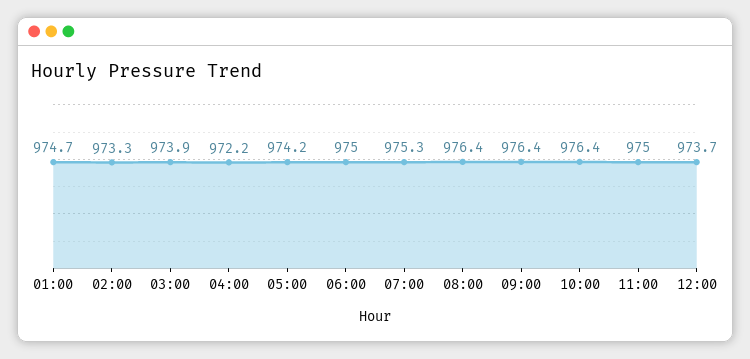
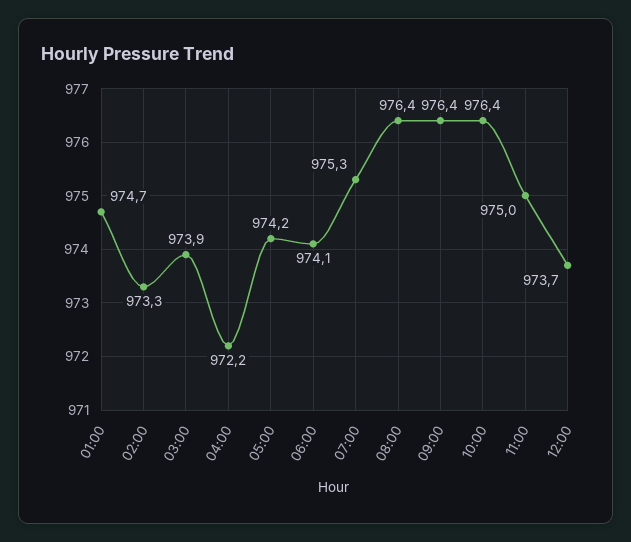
  {
    "01:00": 974.7,
    "02:00": 973.3,
    "03:00": 973.9,
    "04:00": 972.2,
    "05:00": 974.2,
-   "06:00": 975,
+   "06:00": 974.1,
    "07:00": 975.3,
    "08:00": 976.4,
    "09:00": 976.4,
    "10:00": 976.4,
    "11:00": 975,
    "12:00": 973.7
  }

